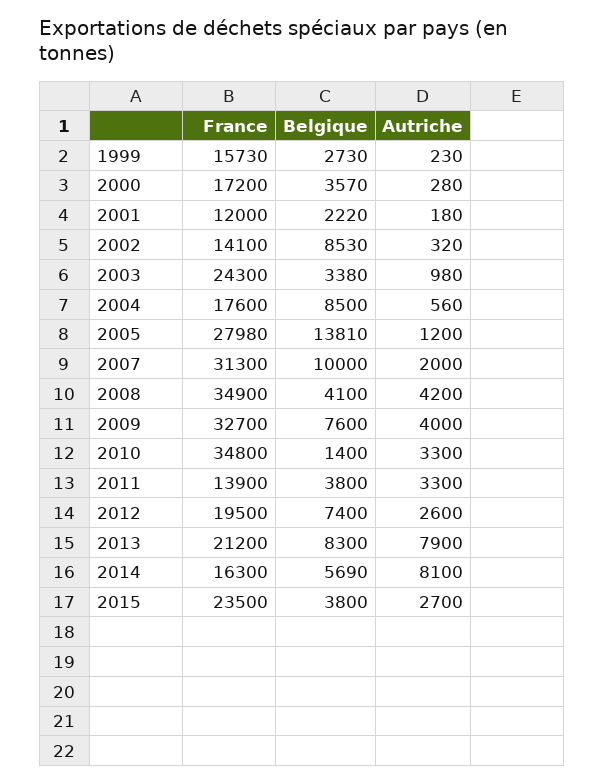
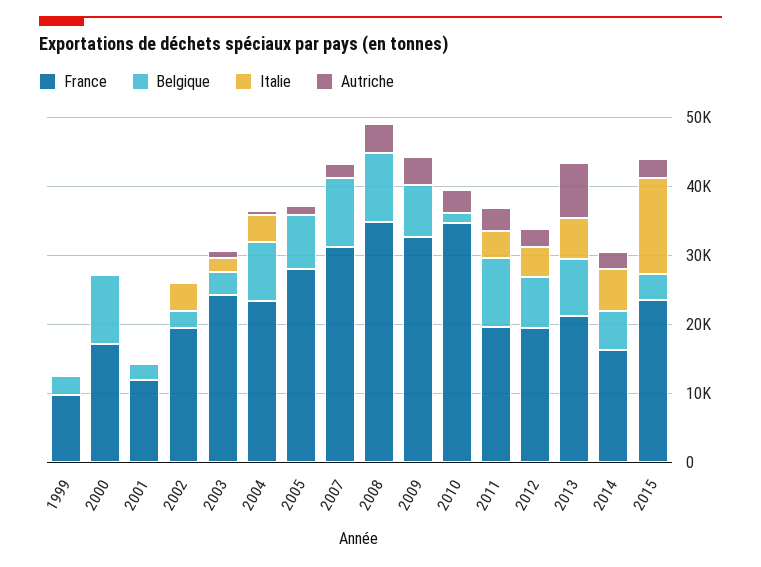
  {
    "France": {
-     "1999": 15730,
+     "1999": 10000,
      "2000": 17200,
      "2001": 12000,
-     "2002": 14100,
+     "2002": 20000,
      "2003": 24300,
-     "2004": 17600,
+     "2004": 24000,
      "2005": 27980,
      "2007": 31300,
      "2008": 34900,
      "2009": 32700,
      "2010": 34800,
-     "2011": 13900,
+     "2011": 20000,
      "2012": 19500,
      "2013": 21200,
      "2014": 16300,
      "2015": 23500
    },
    "Belgique": {
      "1999": 2730,
-     "2000": 3570,
+     "2000": 10000,
      "2001": 2220,
-     "2002": 8530,
+     "2002": 2000,
      "2003": 3380,
      "2004": 8500,
-     "2005": 13810,
+     "2005": 8000,
      "2007": 10000,
-     "2008": 4100,
+     "2008": 10000,
      "2009": 7600,
      "2010": 1400,
-     "2011": 3800,
+     "2011": 10000,
      "2012": 7400,
      "2013": 8300,
      "2014": 5690,
      "2015": 3800
    },
    "Autriche": {
      "1999": 230,
      "2000": 280,
      "2001": 180,
      "2002": 320,
      "2003": 980,
      "2004": 560,
      "2005": 1200,
      "2007": 2000,
      "2008": 4200,
      "2009": 4000,
      "2010": 3300,
      "2011": 3300,
      "2012": 2600,
      "2013": 7900,
-     "2014": 8100,
+     "2014": 2000,
      "2015": 2700
-   }
+   },
+   "Italie": {
+     "1999": 0,
+     "2000": 0,
+     "2001": 0,
+     "2002": 4000,
+     "2003": 2000,
+     "2004": 4000,
+     "2005": 0,
+     "2007": 0,
+     "2008": 0,
+     "2009": 0,
+     "2010": 0,
+     "2011": 4000,
+     "2012": 4000,
+     "2013": 6000,
+     "2014": 6000,
+     "2015": 14000
+   }
  }

